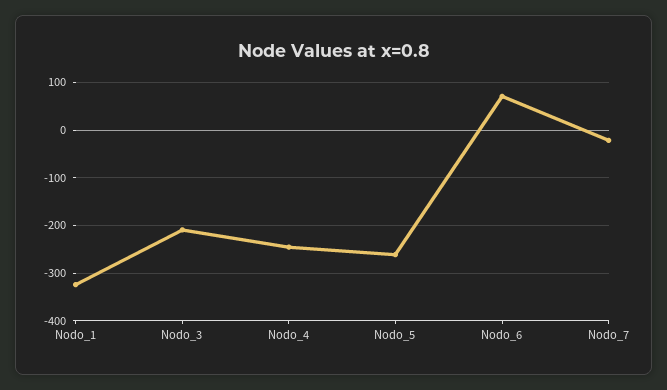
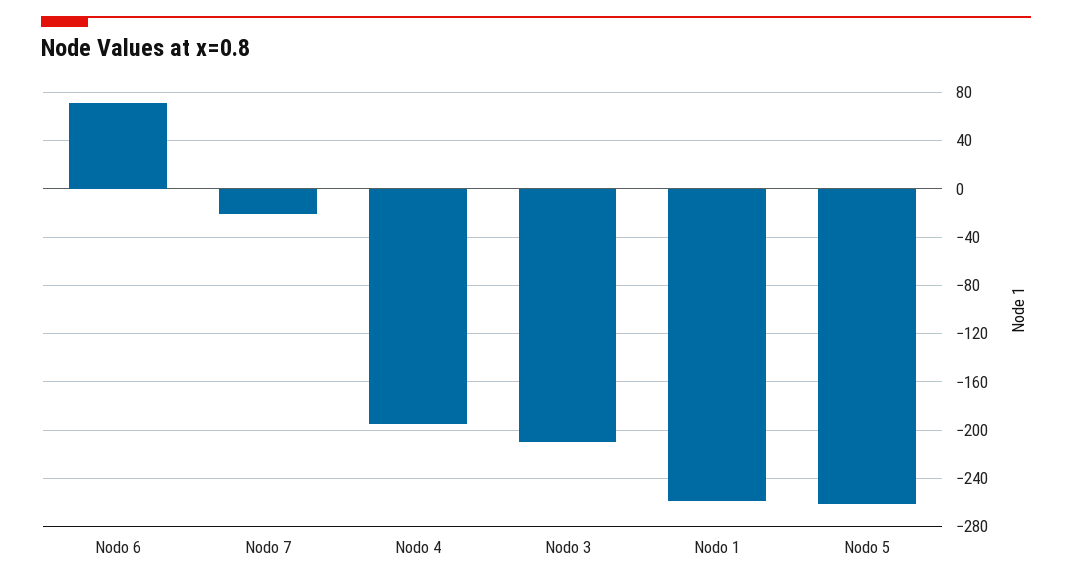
  {
-   "Nodo_1": -320,
+   "Nodo_1": -260,
    "Nodo_3": -210,
-   "Nodo_4": -240,
+   "Nodo_4": -195,
    "Nodo_5": -260,
    "Nodo_6": 70,
    "Nodo_7": -20
  }

